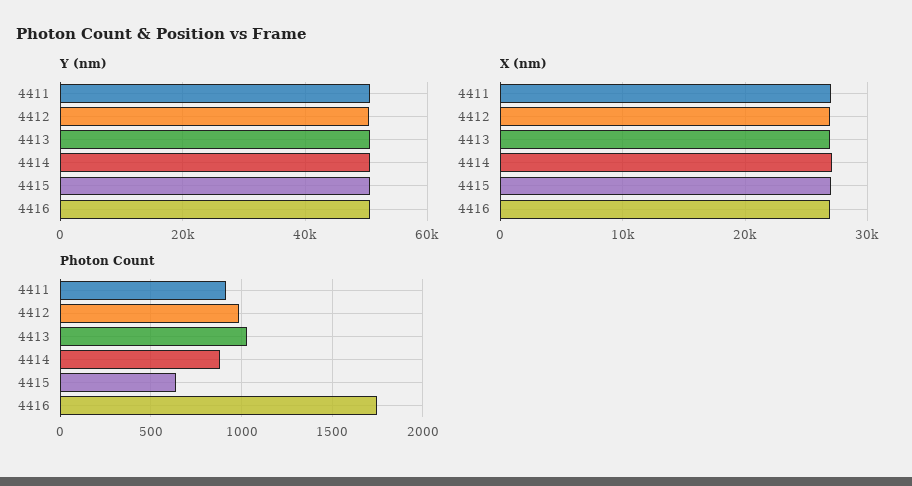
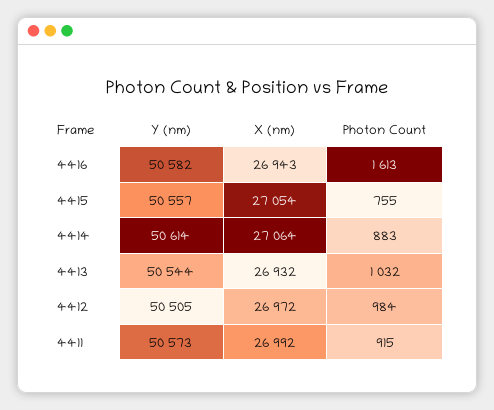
  {
    "Y (nm)": {
      "4411": 50573,
      "4412": 50505,
      "4413": 50544,
      "4414": 50614,
      "4415": 50557,
      "4416": 50582
    },
    "X (nm)": {
      "4411": 26992,
      "4412": 26972,
      "4413": 26932,
      "4414": 27064,
      "4415": 27054,
      "4416": 26943
    },
    "Photon Count": {
      "4411": 915,
      "4412": 984,
      "4413": 1032,
      "4414": 883,
-     "4415": 650,
+     "4415": 755,
-     "4416": 1750
+     "4416": 1613
    }
  }

